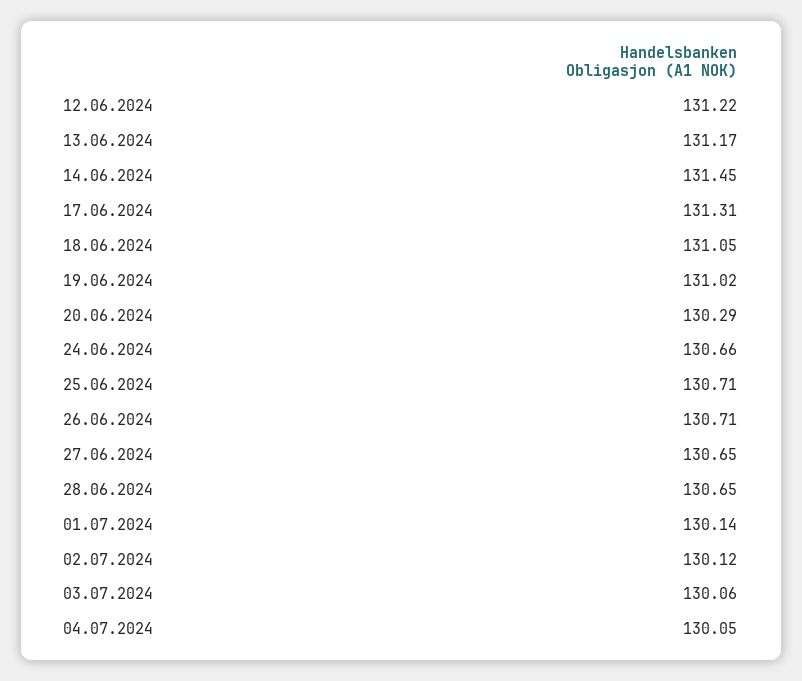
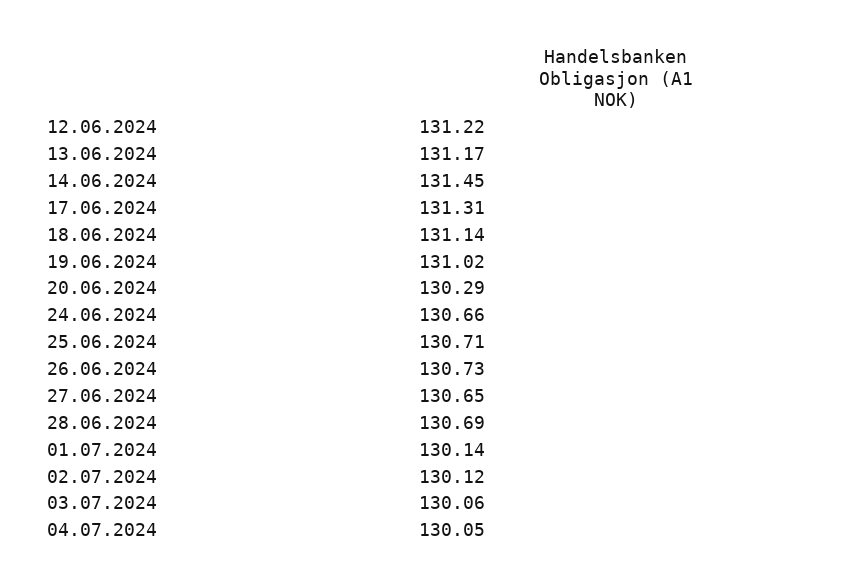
  {
    "12.06.2024": 131.22,
    "13.06.2024": 131.17,
    "14.06.2024": 131.45,
    "17.06.2024": 131.31,
-   "18.06.2024": 131.05,
+   "18.06.2024": 131.14,
    "19.06.2024": 131.02,
    "20.06.2024": 130.29,
    "24.06.2024": 130.66,
    "25.06.2024": 130.71,
-   "26.06.2024": 130.71,
+   "26.06.2024": 130.73,
    "27.06.2024": 130.65,
-   "28.06.2024": 130.65,
+   "28.06.2024": 130.69,
    "01.07.2024": 130.14,
    "02.07.2024": 130.12,
    "03.07.2024": 130.06,
    "04.07.2024": 130.05
  }

